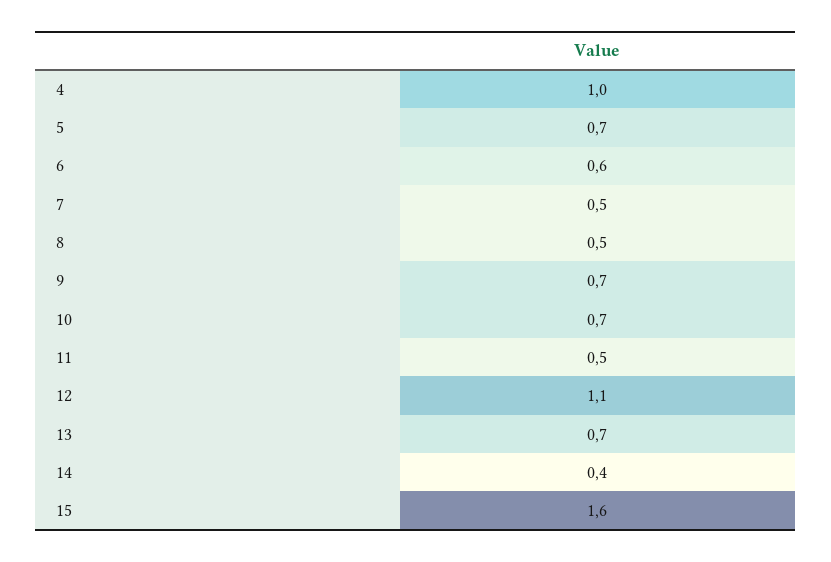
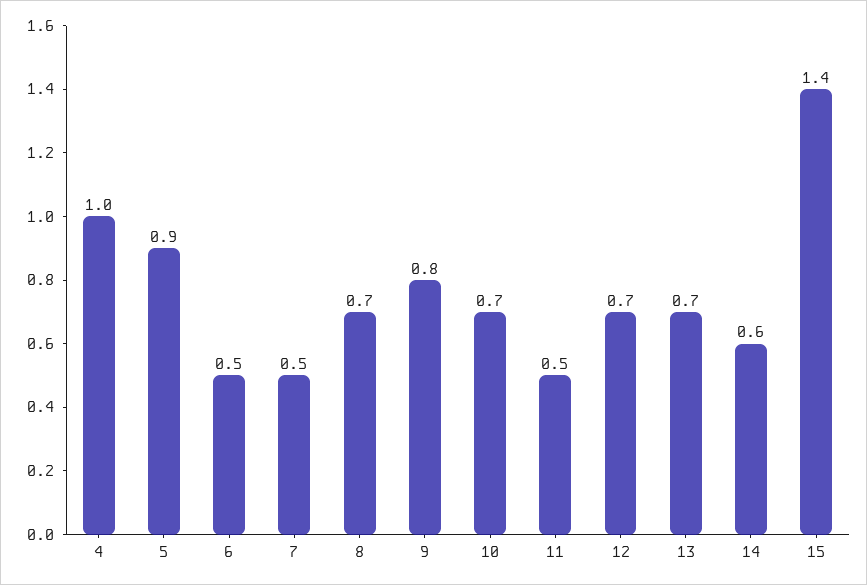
  {
    "4": 1,
-   "5": 0.7,
+   "5": 0.9,
-   "6": 0.6,
+   "6": 0.5,
    "7": 0.5,
-   "8": 0.5,
+   "8": 0.7,
-   "9": 0.7,
+   "9": 0.8,
    "10": 0.7,
    "11": 0.5,
-   "12": 1.1,
+   "12": 0.7,
    "13": 0.7,
-   "14": 0.4,
+   "14": 0.6,
-   "15": 1.6
+   "15": 1.4
  }

